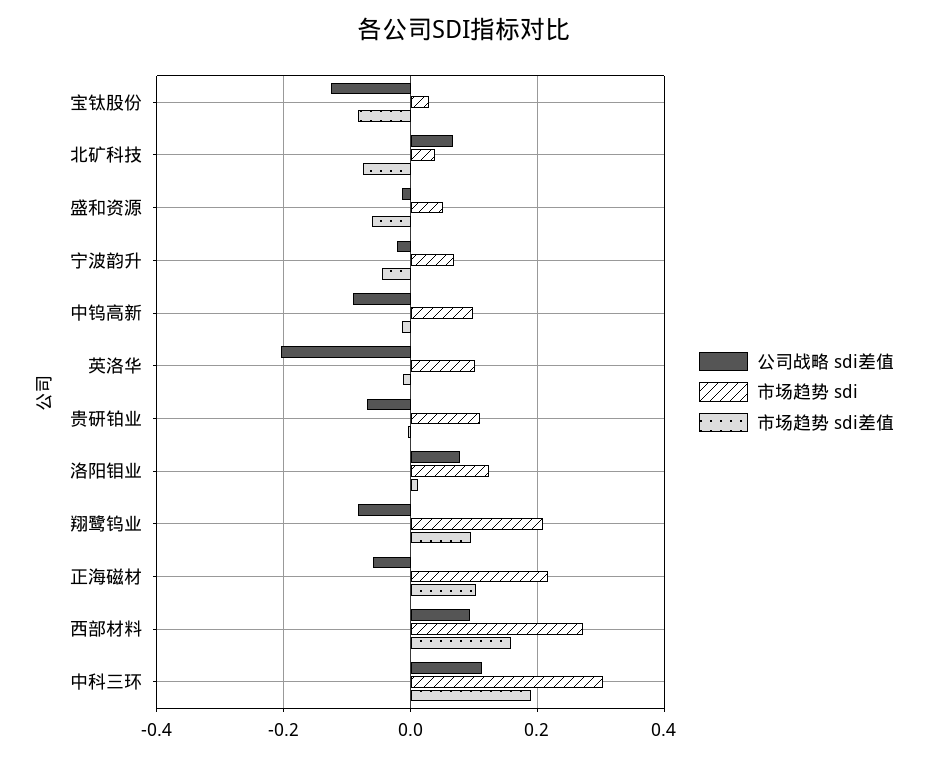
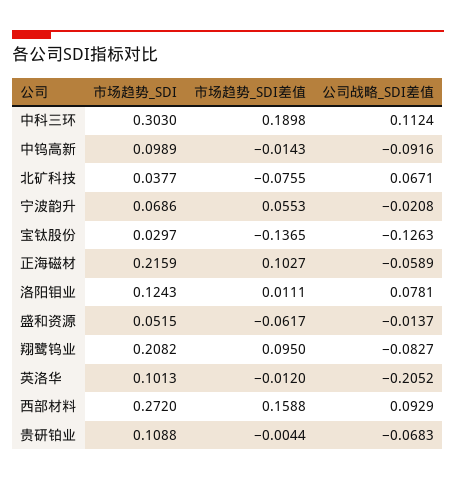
  {
    "公司战略 sdi差值": {
      "宝钛股份": -0.1263,
      "北矿科技": 0.0671,
      "盛和资源": -0.0137,
      "宁波韵升": -0.0208,
      "中钨高新": -0.0916,
      "英洛华": -0.2052,
      "贵研铂业": -0.0683,
      "洛阳钼业": 0.0781,
      "翔鹭钨业": -0.0827,
      "正海磁材": -0.0589,
      "西部材料": 0.0929,
      "中科三环": 0.1124
    },
    "市场趋势 sdi": {
      "宝钛股份": 0.0297,
      "北矿科技": 0.0377,
      "盛和资源": 0.0515,
      "宁波韵升": 0.0686,
      "中钨高新": 0.0989,
      "英洛华": 0.1013,
      "贵研铂业": 0.1088,
      "洛阳钼业": 0.1243,
      "翔鹭钨业": 0.2082,
      "正海磁材": 0.2159,
      "西部材料": 0.272,
      "中科三环": 0.303
    },
    "市场趋势 sdi差值": {
-     "宝钛股份": -0.08,
+     "宝钛股份": -0.1365,
      "北矿科技": -0.0755,
      "盛和资源": -0.0617,
-     "宁波韵升": -0.04,
+     "宁波韵升": 0.0553,
      "中钨高新": -0.0143,
      "英洛华": -0.012,
      "贵研铂业": -0.0044,
      "洛阳钼业": 0.0111,
      "翔鹭钨业": 0.095,
      "正海磁材": 0.1027,
      "西部材料": 0.1588,
      "中科三环": 0.1898
    }
  }

